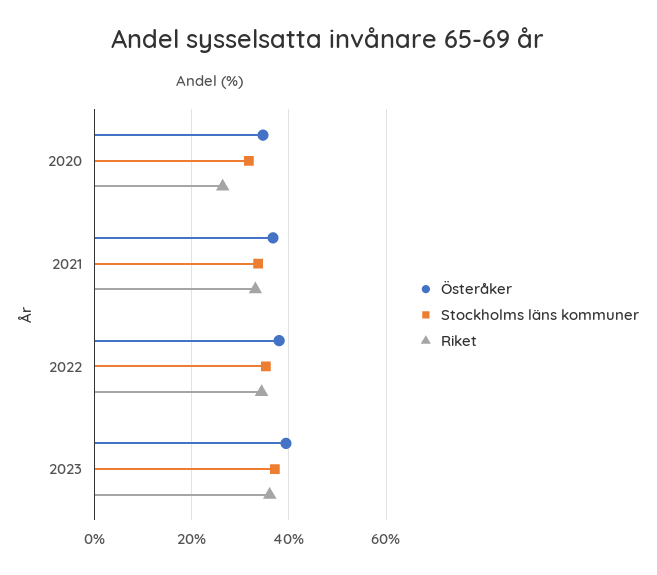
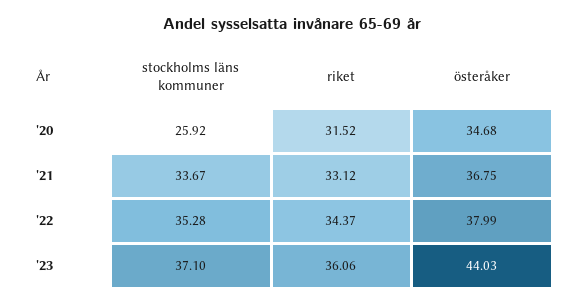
  {
    "Österåker": {
      "2020": 34.68,
      "2021": 36.75,
      "2022": 37.99,
-     "2023": 40
+     "2023": 44.03
    },
    "Stockholms läns kommuner": {
-     "2020": 32,
+     "2020": 25.92,
      "2021": 33.67,
      "2022": 35.28,
      "2023": 37.1
    },
    "Riket": {
-     "2020": 26,
+     "2020": 31.52,
      "2021": 33.12,
      "2022": 34.37,
      "2023": 36.06
    }
  }

